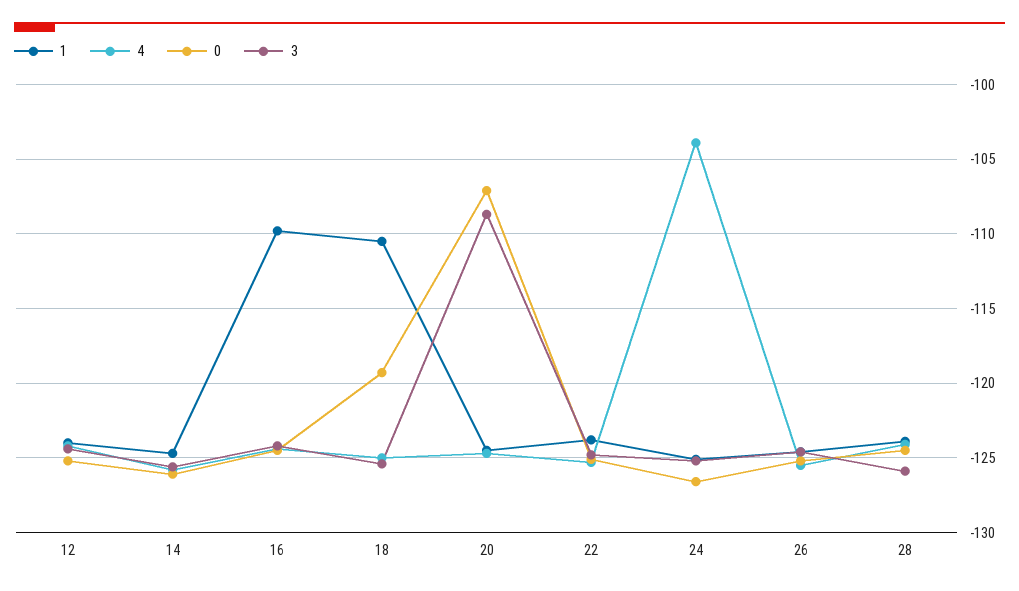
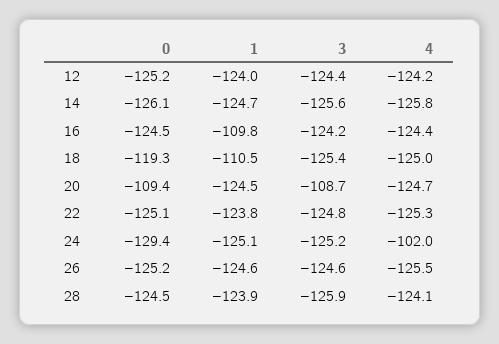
  {
    "1": {
      "12": -124,
      "14": -124.7,
      "16": -109.8,
      "18": -110.5,
      "20": -124.5,
      "22": -123.8,
      "24": -125.1,
      "26": -124.6,
      "28": -123.9
    },
    "4": {
      "12": -124.2,
      "14": -125.8,
      "16": -124.4,
      "18": -125,
      "20": -124.7,
      "22": -125.3,
-     "24": -104,
+     "24": -102,
      "26": -125.5,
      "28": -124.1
    },
    "0": {
      "12": -125.2,
      "14": -126.1,
      "16": -124.5,
      "18": -119.3,
-     "20": -107,
+     "20": -109.4,
      "22": -125.1,
-     "24": -126.5,
+     "24": -129.4,
      "26": -125.2,
      "28": -124.5
    },
    "3": {
      "12": -124.4,
      "14": -125.6,
      "16": -124.2,
      "18": -125.4,
      "20": -108.7,
      "22": -124.8,
      "24": -125.2,
      "26": -124.6,
      "28": -125.9
    }
  }

